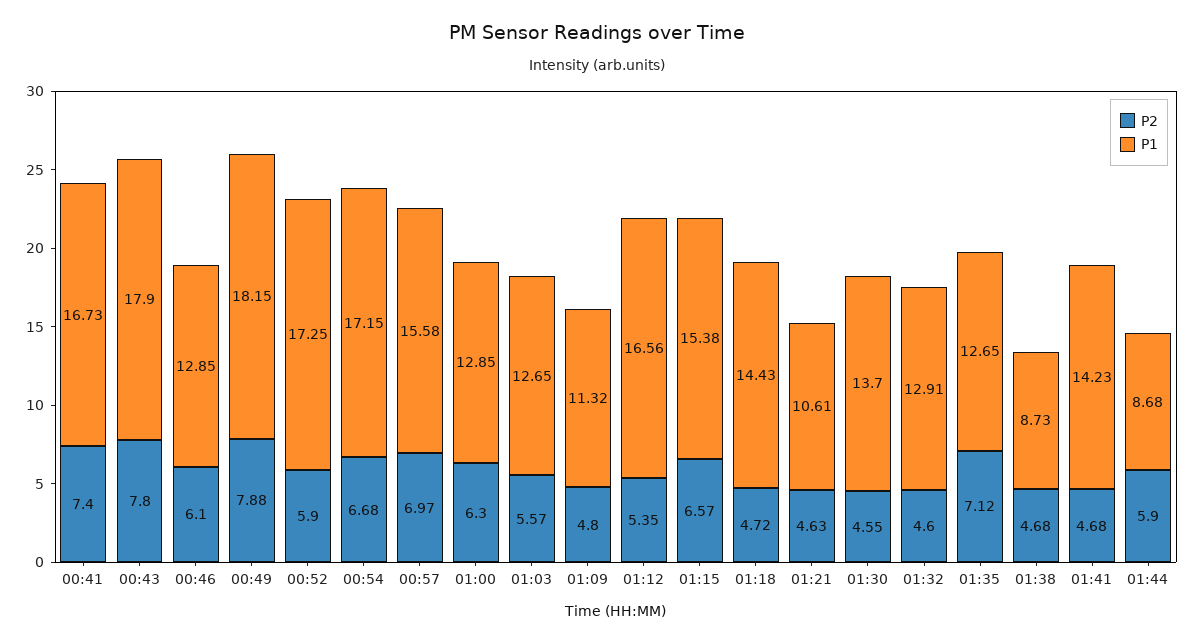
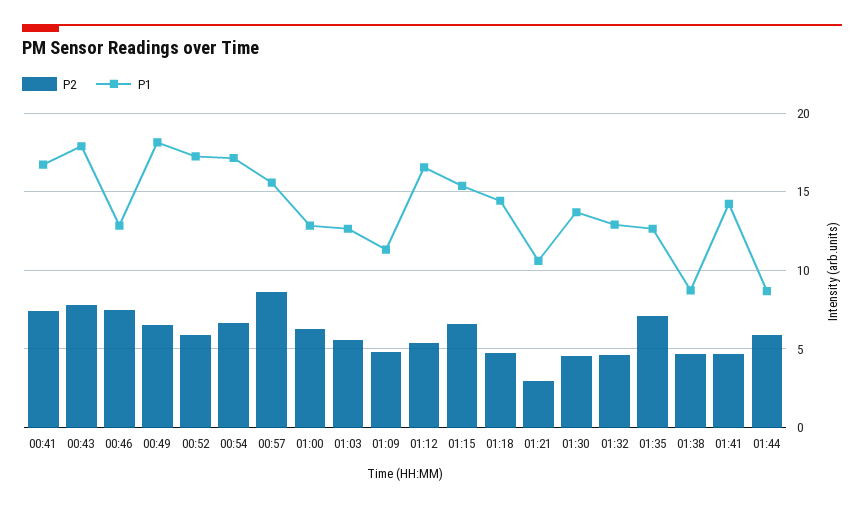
  {
    "P2": {
      "00:41": 7.4,
      "00:43": 7.8,
-     "00:46": 6.1,
+     "00:46": 7.5,
-     "00:49": 7.88,
+     "00:49": 6.5,
      "00:52": 5.9,
      "00:54": 6.68,
-     "00:57": 6.97,
+     "00:57": 8.5,
      "01:00": 6.3,
      "01:03": 5.57,
      "01:09": 4.8,
      "01:12": 5.35,
      "01:15": 6.57,
      "01:18": 4.72,
-     "01:21": 4.63,
+     "01:21": 3,
      "01:30": 4.55,
      "01:32": 4.6,
      "01:35": 7.12,
      "01:38": 4.68,
      "01:41": 4.68,
      "01:44": 5.9
    },
    "P1": {
      "00:41": 16.73,
      "00:43": 17.9,
      "00:46": 12.85,
      "00:49": 18.15,
      "00:52": 17.25,
      "00:54": 17.15,
      "00:57": 15.58,
      "01:00": 12.85,
      "01:03": 12.65,
      "01:09": 11.32,
      "01:12": 16.56,
      "01:15": 15.38,
      "01:18": 14.43,
      "01:21": 10.61,
      "01:30": 13.7,
      "01:32": 12.91,
      "01:35": 12.65,
      "01:38": 8.73,
      "01:41": 14.23,
      "01:44": 8.68
    }
  }

